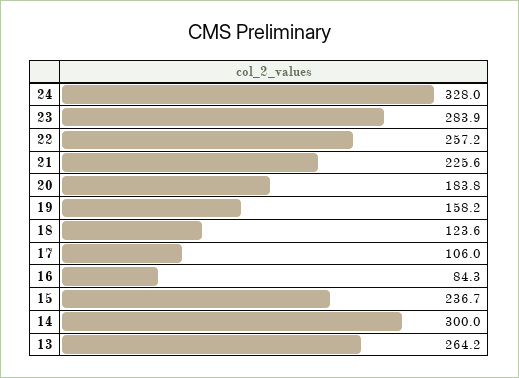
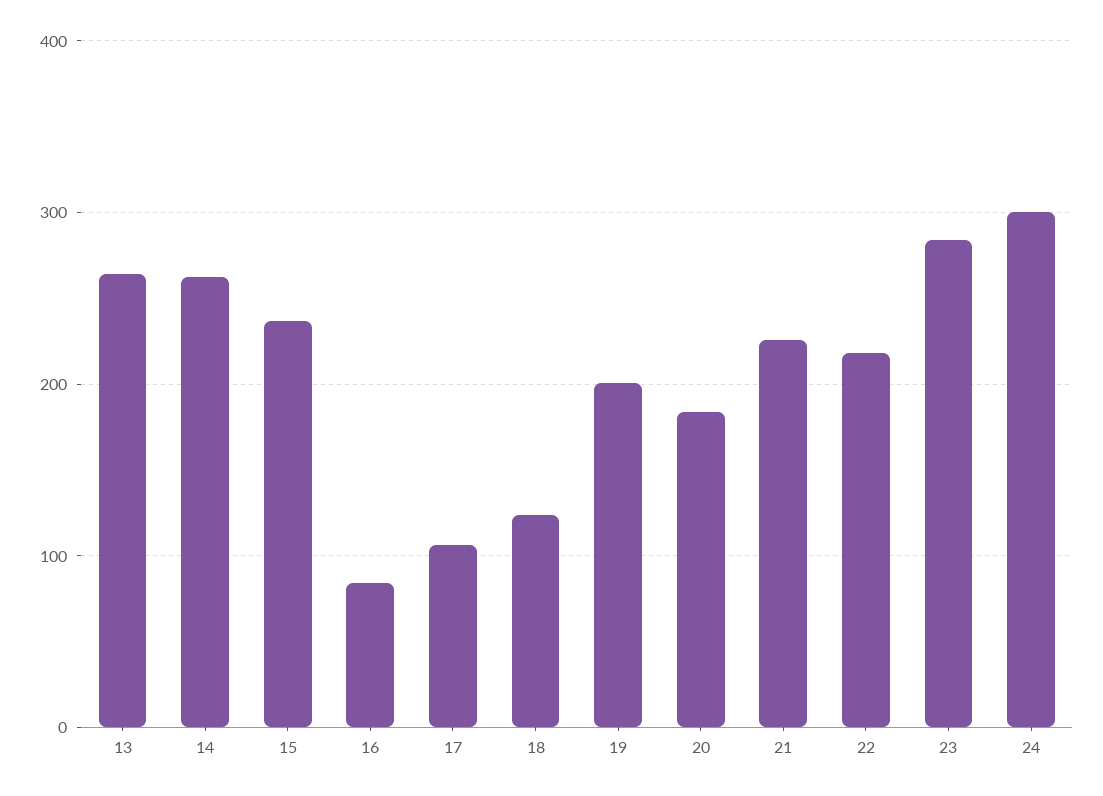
  {
-   "24": 328,
+   "24": 300,
    "23": 283.9,
-   "22": 257.2,
+   "22": 220,
    "21": 225.6,
    "20": 183.8,
-   "19": 158.2,
+   "19": 200,
    "18": 123.6,
    "17": 106,
    "16": 84.3,
    "15": 236.7,
-   "14": 300,
+   "14": 260,
    "13": 264.2
  }

